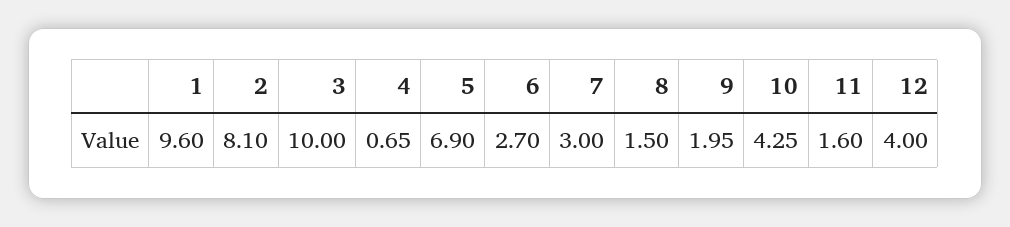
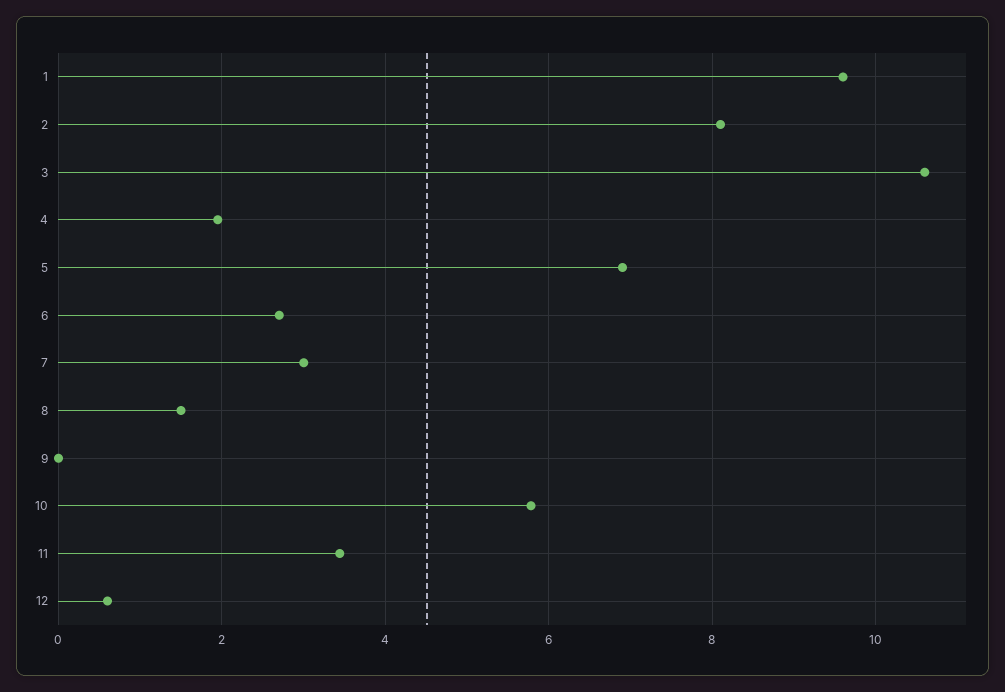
  {
    "1": 9.6,
    "2": 8.1,
-   "3": 10,
+   "3": 10.6,
-   "4": 0.65,
+   "4": 2,
    "5": 6.9,
    "6": 2.7,
    "7": 3,
    "8": 1.5,
-   "9": 1.95,
+   "9": 0,
-   "10": 4.25,
+   "10": 5.8,
-   "11": 1.6,
+   "11": 3.4,
-   "12": 4
+   "12": 0.6
  }

